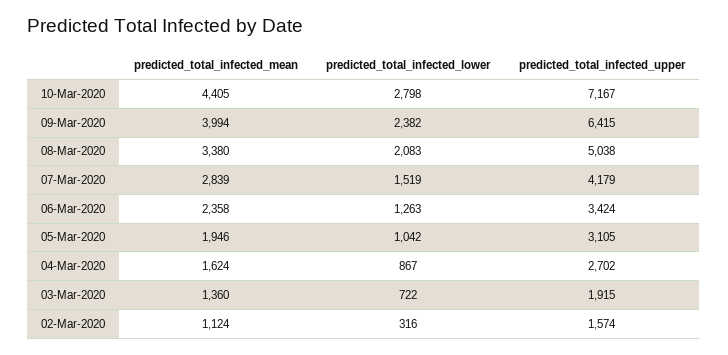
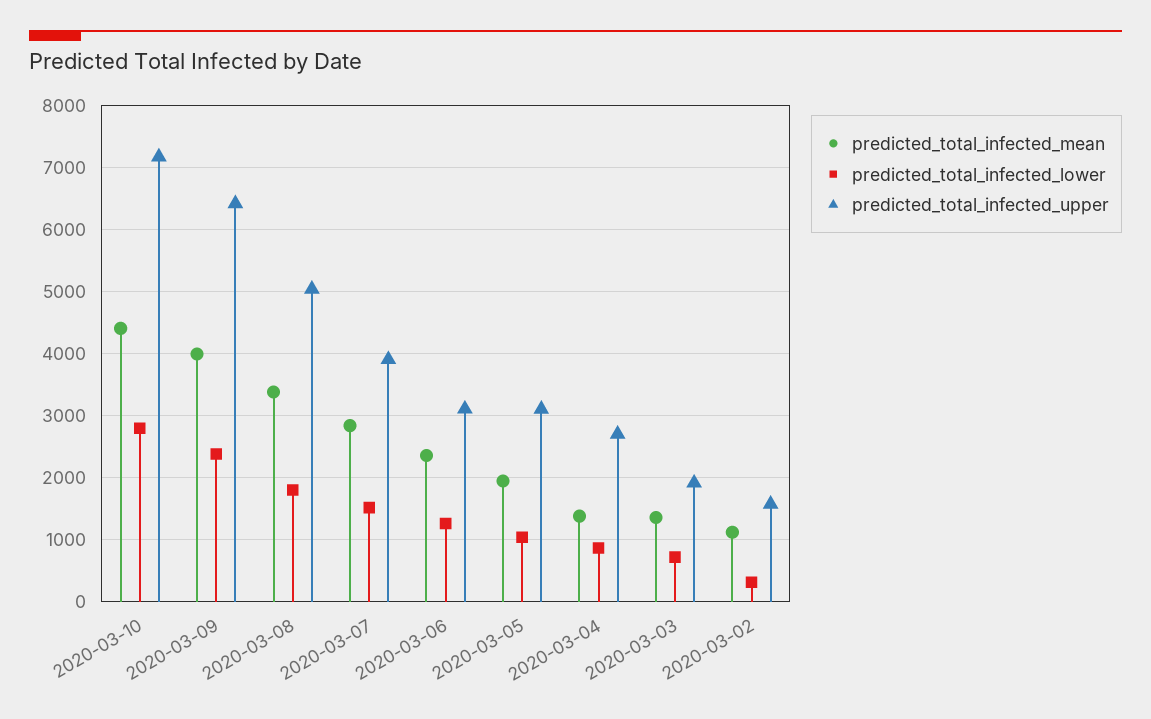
  {
    "predicted_total_infected_mean": {
      "10-Mar-2020": 4405,
      "09-Mar-2020": 3994,
      "08-Mar-2020": 3380,
      "07-Mar-2020": 2839,
      "06-Mar-2020": 2358,
      "05-Mar-2020": 1946,
-     "04-Mar-2020": 1624,
+     "04-Mar-2020": 1400,
      "03-Mar-2020": 1360,
      "02-Mar-2020": 1124
    },
    "predicted_total_infected_lower": {
      "10-Mar-2020": 2798,
      "09-Mar-2020": 2382,
-     "08-Mar-2020": 2083,
+     "08-Mar-2020": 1800,
      "07-Mar-2020": 1519,
      "06-Mar-2020": 1263,
      "05-Mar-2020": 1042,
      "04-Mar-2020": 867,
      "03-Mar-2020": 722,
      "02-Mar-2020": 316
    },
    "predicted_total_infected_upper": {
      "10-Mar-2020": 7167,
      "09-Mar-2020": 6415,
      "08-Mar-2020": 5038,
-     "07-Mar-2020": 4179,
+     "07-Mar-2020": 3900,
-     "06-Mar-2020": 3424,
+     "06-Mar-2020": 3100,
      "05-Mar-2020": 3105,
      "04-Mar-2020": 2702,
      "03-Mar-2020": 1915,
      "02-Mar-2020": 1574
    }
  }

